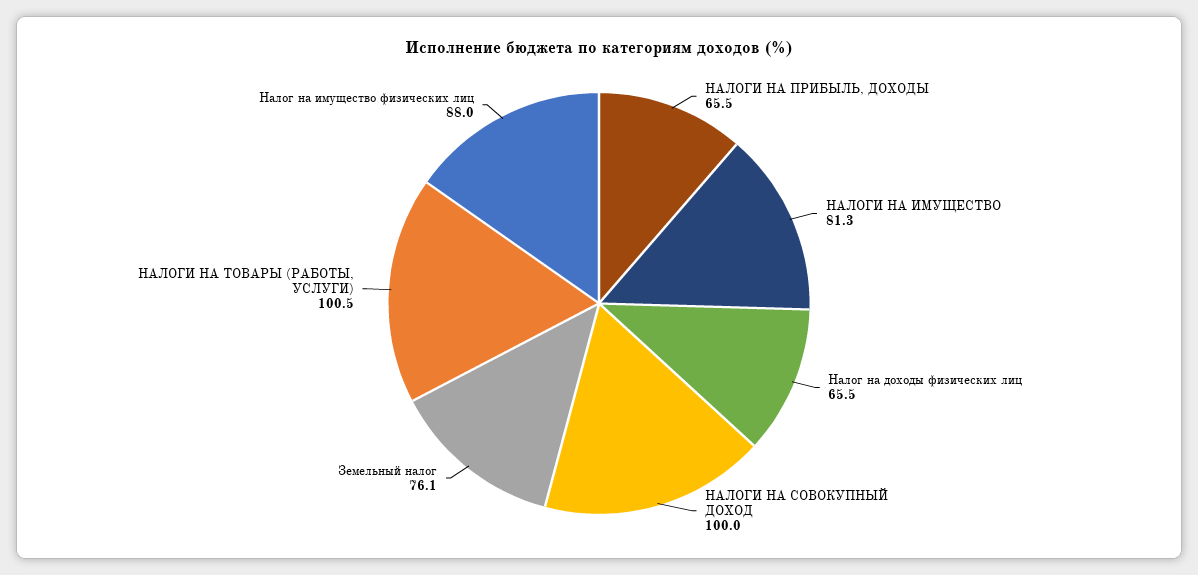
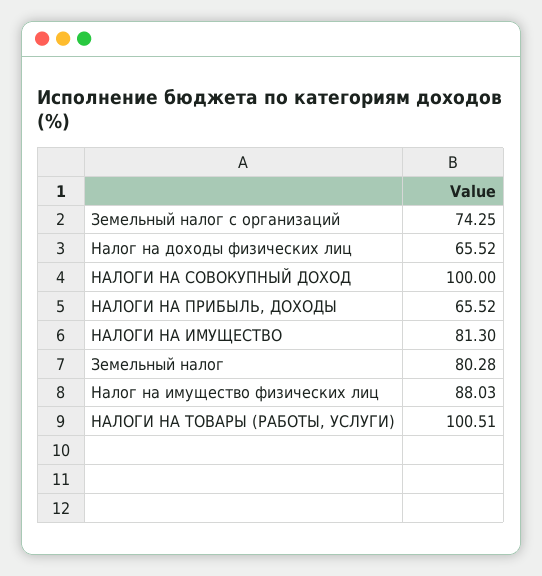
  {
    "НАЛОГИ НА ПРИБЫЛЬ, ДОХОДЫ": 65.52,
    "НАЛОГИ НА ИМУЩЕСТВО": 81.3,
    "Налог на доходы физических лиц": 65.52,
    "НАЛОГИ НА СОВОКУПНЫЙ ДОХОД": 100,
-   "Земельный налог": 76.1,
+   "Земельный налог": 80.28,
    "НАЛОГИ НА ТОВАРЫ (РАБОТЫ, УСЛУГИ)": 100.51,
-   "Налог на имущество физических лиц": 88.03
+   "Налог на имущество физических лиц": 88.03,
+   "Земельный налог с организаций": 74.25
  }

